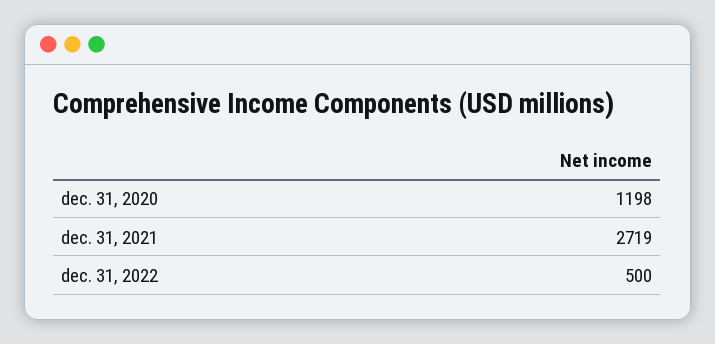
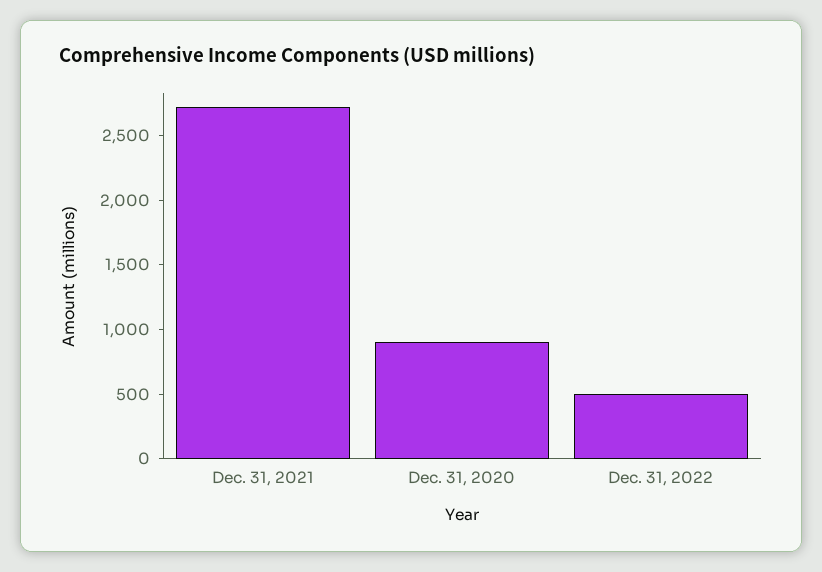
  {
-   "dec. 31, 2020": 1198,
+   "dec. 31, 2020": 900,
    "dec. 31, 2021": 2719,
    "dec. 31, 2022": 500
  }

